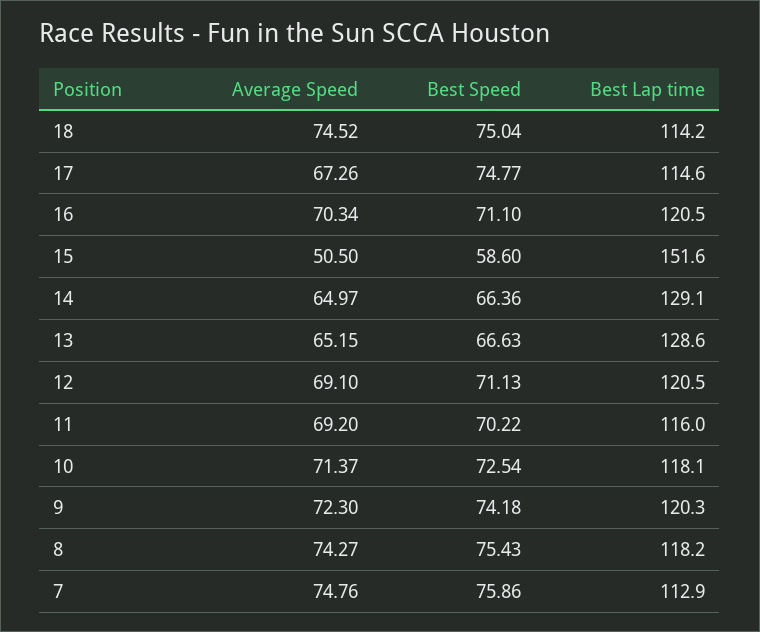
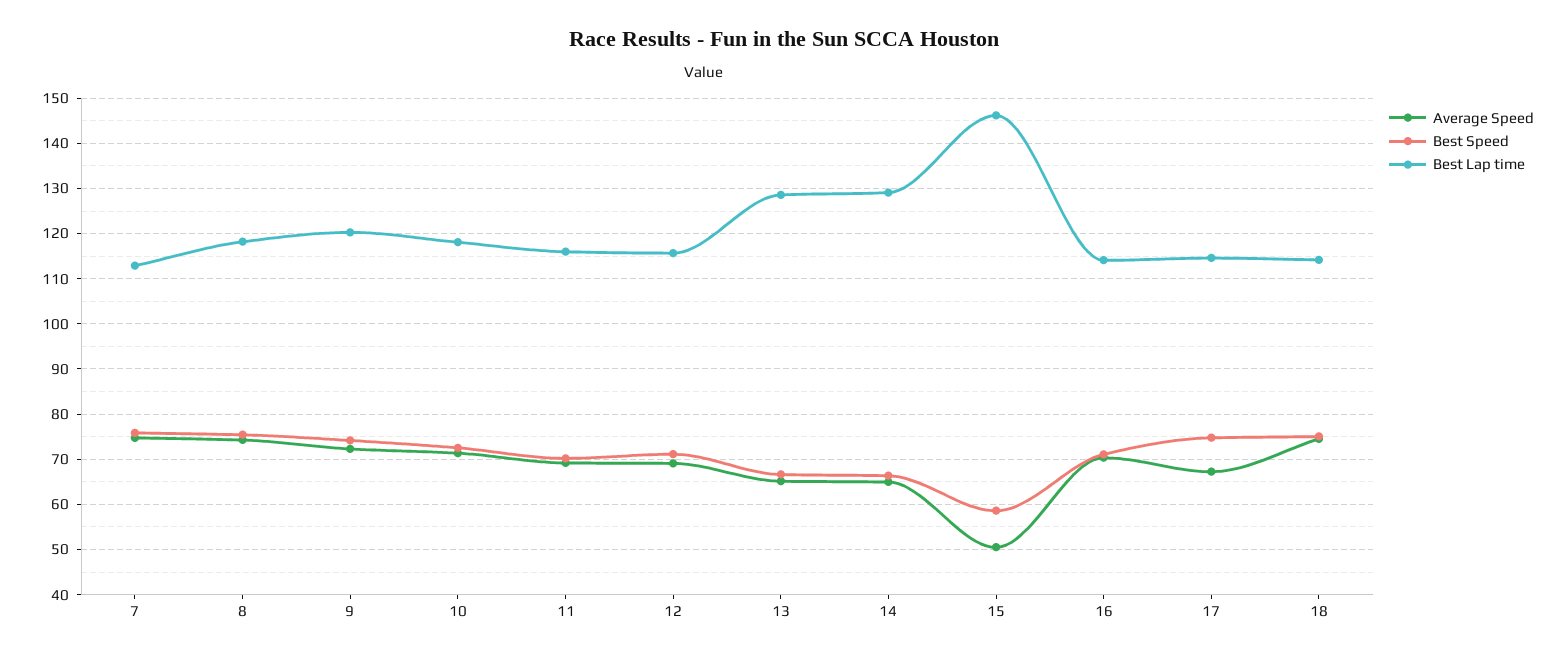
  {
    "Average Speed": {
      "18": 74.52,
      "17": 67.26,
      "16": 70.34,
      "15": 50.5,
      "14": 64.97,
      "13": 65.15,
      "12": 69.1,
      "11": 69.2,
      "10": 71.37,
      "9": 72.3,
      "8": 74.27,
      "7": 74.76
    },
    "Best Speed": {
      "18": 75.04,
      "17": 74.77,
      "16": 71.1,
      "15": 58.6,
      "14": 66.36,
      "13": 66.63,
      "12": 71.13,
      "11": 70.22,
      "10": 72.54,
      "9": 74.18,
      "8": 75.43,
      "7": 75.86
    },
    "Best Lap time": {
      "18": 114.2,
      "17": 114.6,
-     "16": 120.5,
+     "16": 114,
-     "15": 151.6,
+     "15": 146,
      "14": 129.1,
      "13": 128.6,
-     "12": 120.5,
+     "12": 116,
      "11": 116,
      "10": 118.1,
      "9": 120.3,
      "8": 118.2,
      "7": 112.9
    }
  }

